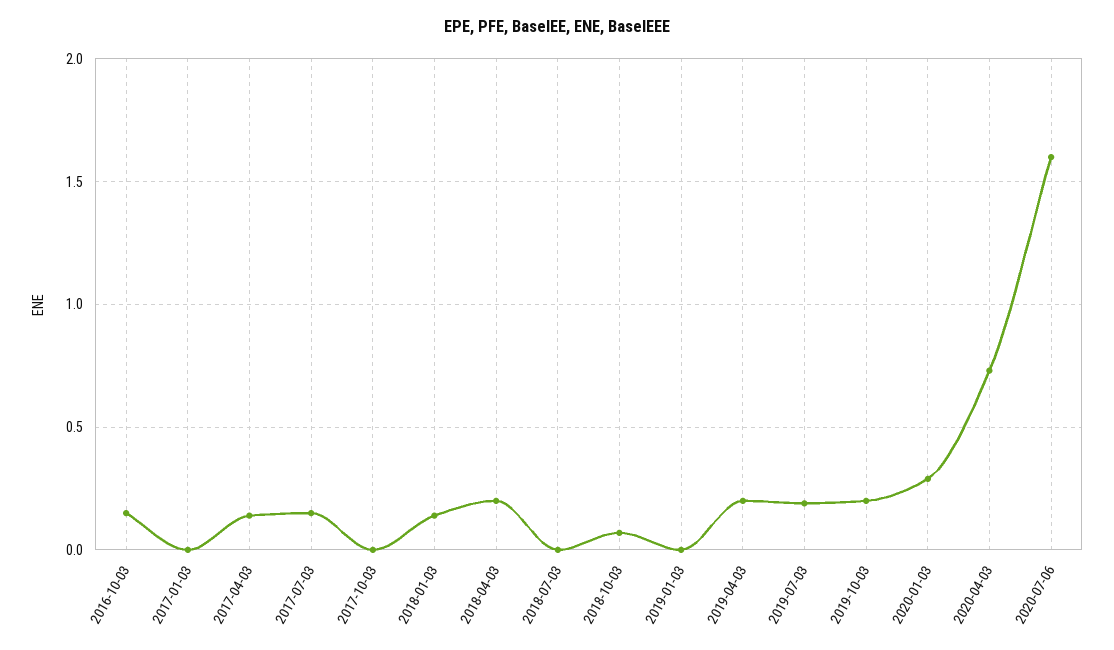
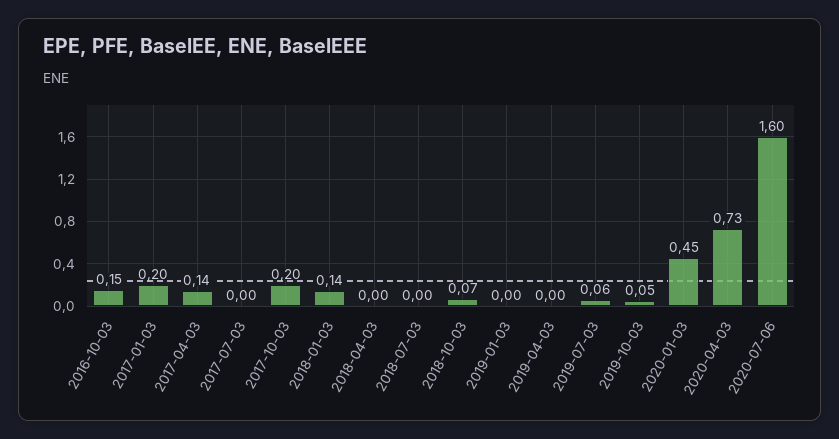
  {
    "2016-10-03": 0.15,
-   "2017-01-03": 0,
+   "2017-01-03": 0.2,
    "2017-04-03": 0.14,
-   "2017-07-03": 0.15,
+   "2017-07-03": 0,
-   "2017-10-03": 0,
+   "2017-10-03": 0.2,
    "2018-01-03": 0.14,
-   "2018-04-03": 0.2,
+   "2018-04-03": 0,
    "2018-07-03": 0,
    "2018-10-03": 0.07,
    "2019-01-03": 0,
-   "2019-04-03": 0.2,
+   "2019-04-03": 0,
-   "2019-07-03": 0.2,
+   "2019-07-03": 0.06,
-   "2019-10-03": 0.2,
+   "2019-10-03": 0.05,
-   "2020-01-03": 0.3,
+   "2020-01-03": 0.45,
    "2020-04-03": 0.73,
    "2020-07-06": 1.6
  }

